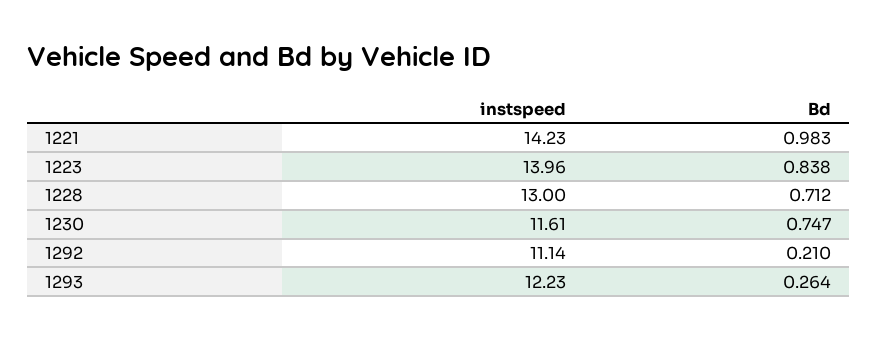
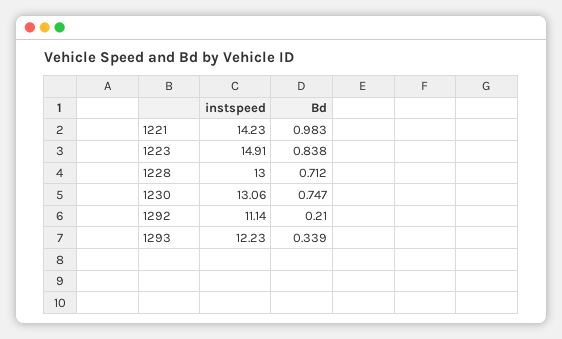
  {
    "instspeed": {
      "1221": 14.23,
-     "1223": 13.96,
+     "1223": 14.91,
      "1228": 13,
-     "1230": 11.61,
+     "1230": 13.06,
      "1292": 11.14,
      "1293": 12.23
    },
    "Bd": {
      "1221": 0.983,
      "1223": 0.838,
      "1228": 0.712,
      "1230": 0.747,
      "1292": 0.21,
-     "1293": 0.264
+     "1293": 0.339
    }
  }

